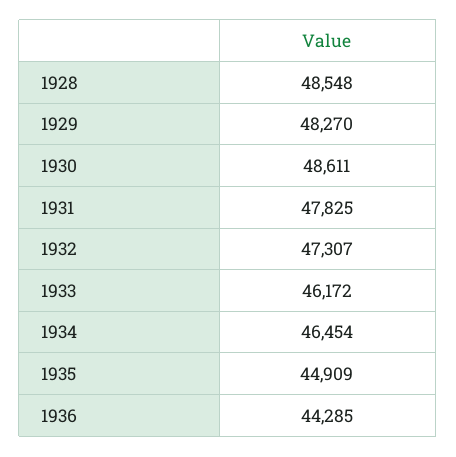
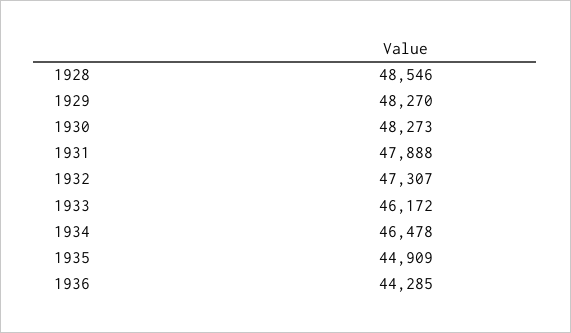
  {
-   "1928": 48548,
+   "1928": 48546,
    "1929": 48270,
-   "1930": 48611,
+   "1930": 48273,
-   "1931": 47825,
+   "1931": 47888,
    "1932": 47307,
    "1933": 46172,
-   "1934": 46454,
+   "1934": 46478,
    "1935": 44909,
    "1936": 44285
  }

